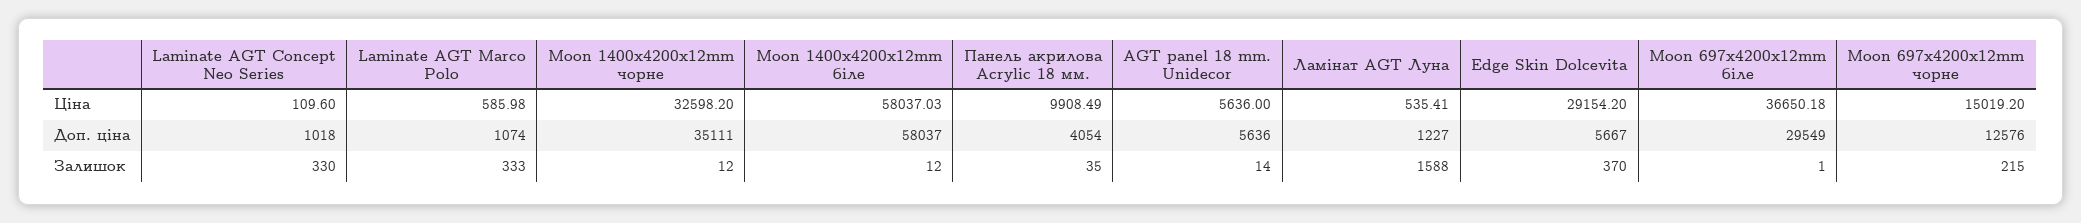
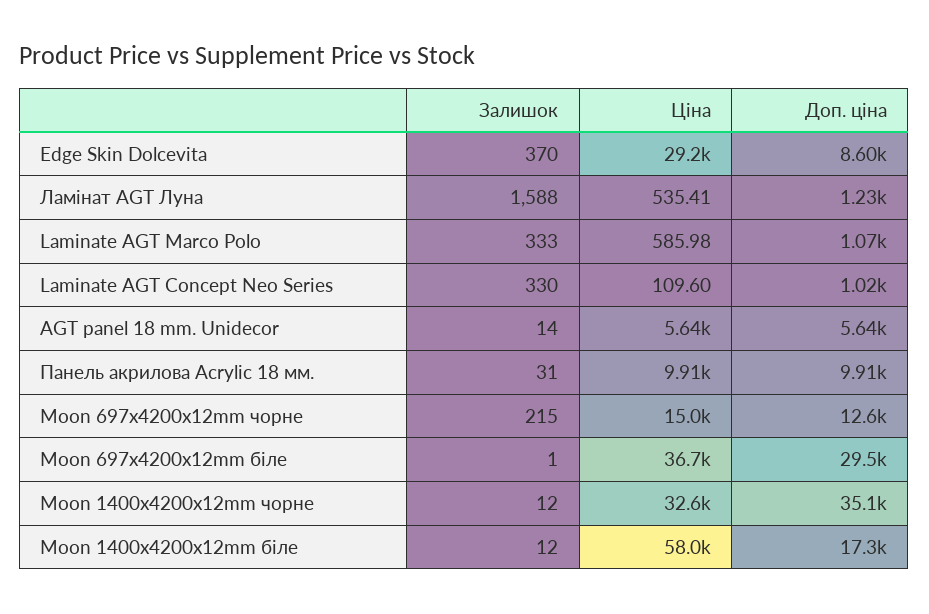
  {
    "Laminate AGT Concept Neo Series": {
      "Ціна": 109.6,
      "Доп. ціна": 1018,
      "Залишок": 330
    },
    "Laminate AGT Marco Polo": {
      "Ціна": 585.98,
      "Доп. ціна": 1074,
      "Залишок": 333
    },
    "Moon 1400x4200x12mm чорне": {
      "Ціна": 32598.2,
      "Доп. ціна": 35111,
      "Залишок": 12
    },
    "Moon 1400x4200x12mm біле": {
      "Ціна": 58037.03,
-     "Доп. ціна": 58037,
+     "Доп. ціна": 17300,
      "Залишок": 12
    },
    "Панель акрилова Acrylic 18 мм.": {
      "Ціна": 9908.49,
-     "Доп. ціна": 4054,
+     "Доп. ціна": 9910,
-     "Залишок": 35
+     "Залишок": 31
    },
    "AGT panel 18 mm. Unidecor": {
      "Ціна": 5636,
      "Доп. ціна": 5636,
      "Залишок": 14
    },
    "Ламінат AGT Луна": {
      "Ціна": 535.41,
      "Доп. ціна": 1227,
      "Залишок": 1588
    },
    "Edge Skin Dolcevita": {
      "Ціна": 29154.2,
-     "Доп. ціна": 5667,
+     "Доп. ціна": 8600,
      "Залишок": 370
    },
    "Moon 697x4200x12mm біле": {
      "Ціна": 36650.18,
      "Доп. ціна": 29549,
      "Залишок": 1
    },
    "Moon 697x4200x12mm чорне": {
      "Ціна": 15019.2,
      "Доп. ціна": 12576,
      "Залишок": 215
    }
  }

